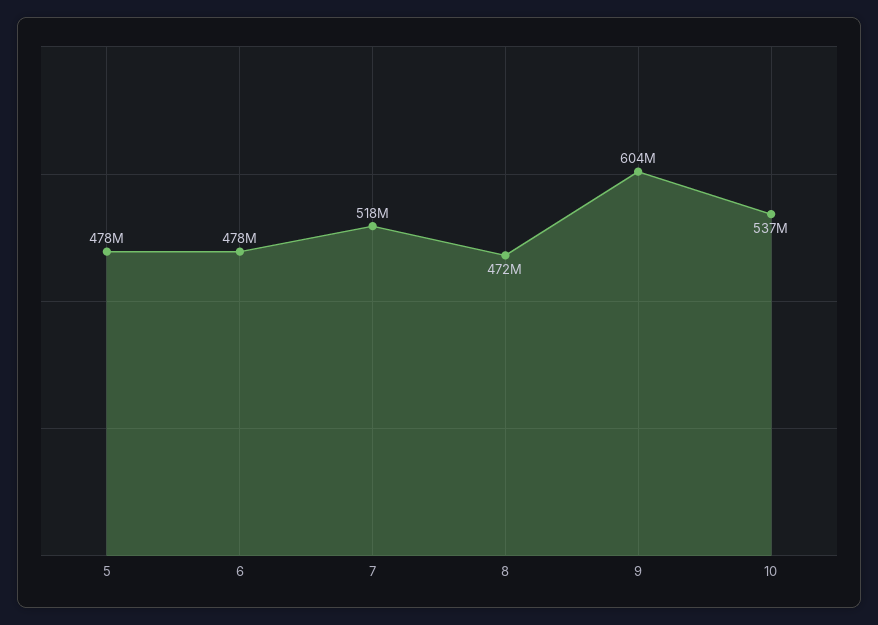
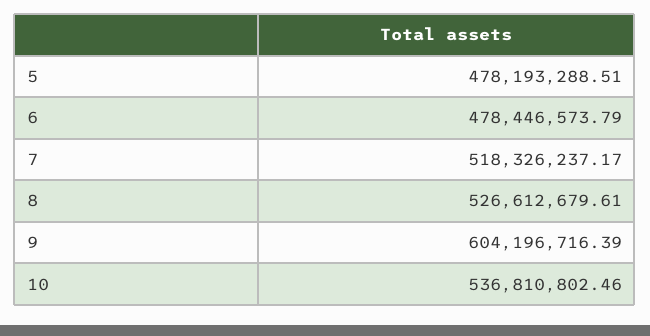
  {
    "5": 478193288.51,
    "6": 478446573.79,
    "7": 518326237.17,
-   "8": 472000000,
+   "8": 526612679.61,
    "9": 604196716.39,
    "10": 536810802.46
  }

